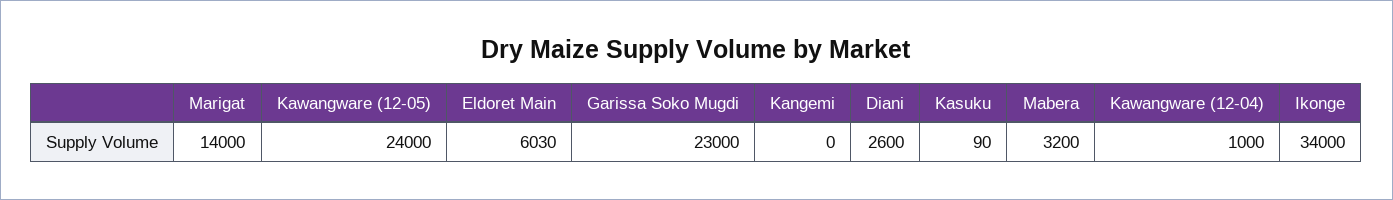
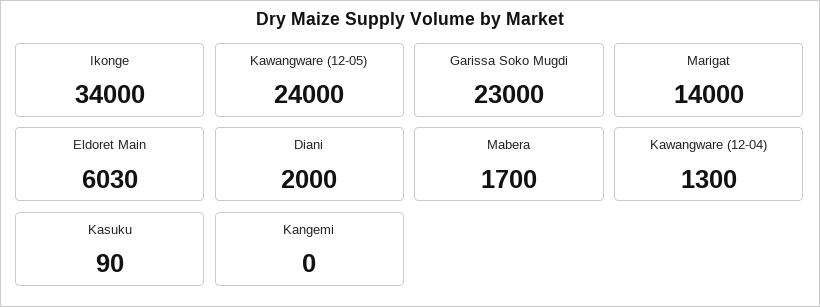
  {
    "Marigat": 14000,
    "Kawangware (12-05)": 24000,
    "Eldoret Main": 6030,
    "Garissa Soko Mugdi": 23000,
    "Kangemi": 0,
-   "Diani": 2600,
+   "Diani": 2000,
    "Kasuku": 90,
-   "Mabera": 3200,
+   "Mabera": 1700,
-   "Kawangware (12-04)": 1000,
+   "Kawangware (12-04)": 1300,
    "Ikonge": 34000
  }

